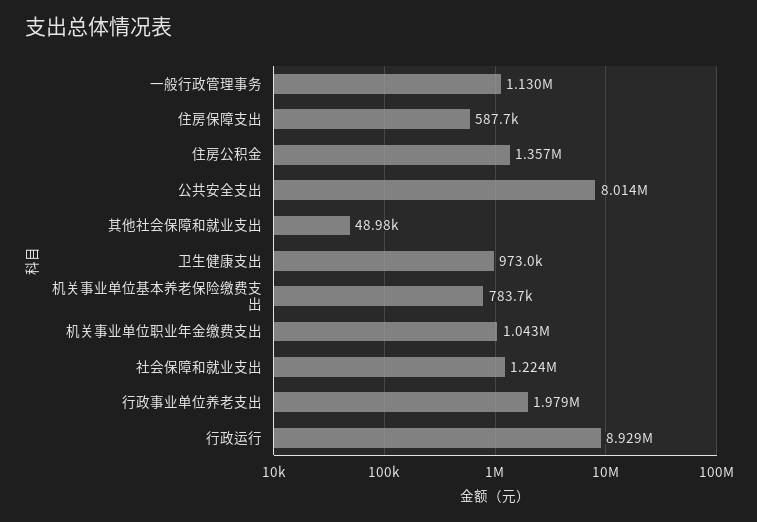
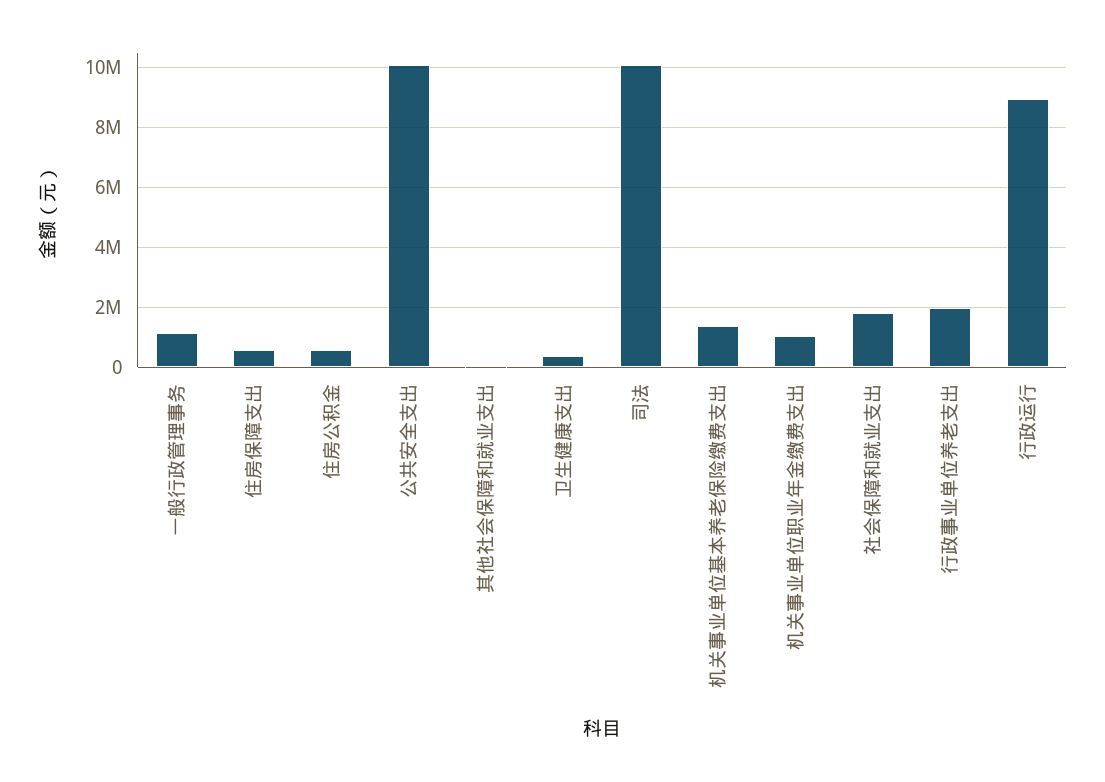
  {
    "一般行政管理事务": 1130000,
    "住房保障支出": 587700,
-   "住房公积金": 1357000,
+   "住房公积金": 600000,
-   "公共安全支出": 8014000,
+   "公共安全支出": 10000000,
    "其他社会保障和就业支出": 48980,
-   "卫生健康支出": 973000,
+   "卫生健康支出": 400000,
-   "机关事业单位基本养老保险缴费支出": 783700,
+   "机关事业单位基本养老保险缴费支出": 1400000,
    "机关事业单位职业年金缴费支出": 1043000,
-   "社会保障和就业支出": 1224000,
+   "社会保障和就业支出": 1800000,
    "行政事业单位养老支出": 1979000,
-   "行政运行": 8929000
+   "行政运行": 8929000,
+   "司法": 10000000
  }

